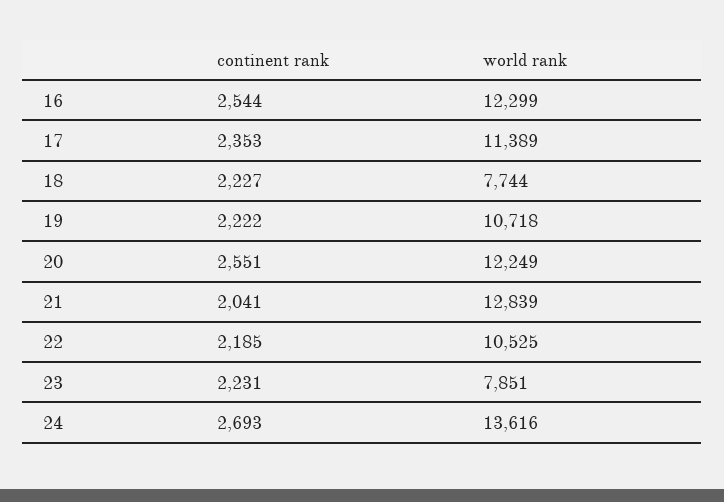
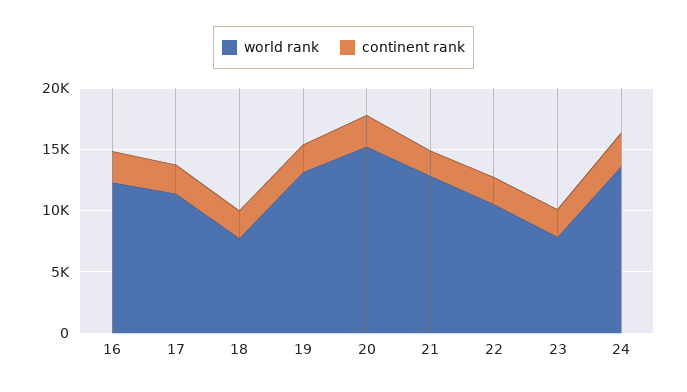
  {
    "continent rank": {
      "16": 2544,
      "17": 2353,
      "18": 2227,
      "19": 2222,
      "20": 2551,
      "21": 2041,
      "22": 2185,
      "23": 2231,
      "24": 2693
    },
    "world rank": {
      "16": 12299,
      "17": 11389,
      "18": 7744,
-     "19": 10718,
+     "19": 13000,
-     "20": 12249,
+     "20": 15000,
      "21": 12839,
      "22": 10525,
      "23": 7851,
      "24": 13616
    }
  }

